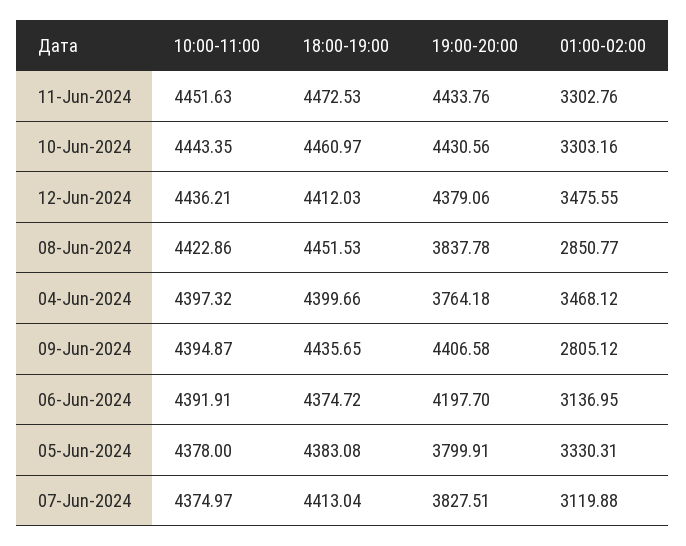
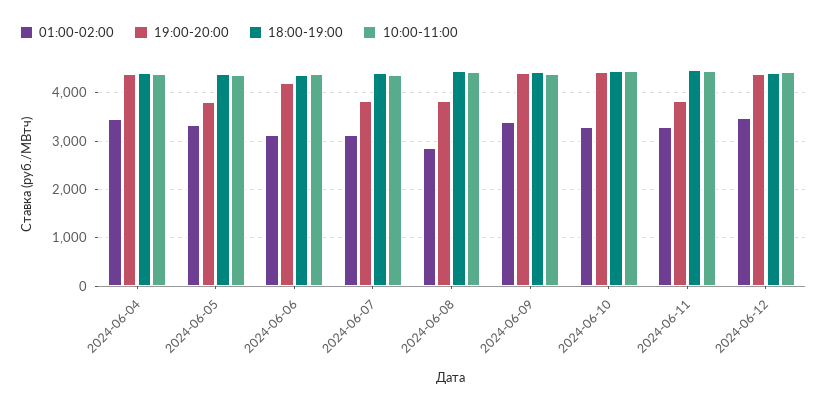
  {
    "10:00-11:00": {
      "11-Jun-2024": 4451.63,
      "10-Jun-2024": 4443.35,
      "12-Jun-2024": 4436.21,
      "08-Jun-2024": 4422.86,
      "04-Jun-2024": 4397.32,
      "09-Jun-2024": 4394.87,
      "06-Jun-2024": 4391.91,
      "05-Jun-2024": 4378,
      "07-Jun-2024": 4374.97
    },
    "18:00-19:00": {
      "11-Jun-2024": 4472.53,
      "10-Jun-2024": 4460.97,
      "12-Jun-2024": 4412.03,
      "08-Jun-2024": 4451.53,
      "04-Jun-2024": 4399.66,
      "09-Jun-2024": 4435.65,
      "06-Jun-2024": 4374.72,
      "05-Jun-2024": 4383.08,
      "07-Jun-2024": 4413.04
    },
    "19:00-20:00": {
-     "11-Jun-2024": 4433.76,
+     "11-Jun-2024": 3800,
      "10-Jun-2024": 4430.56,
      "12-Jun-2024": 4379.06,
      "08-Jun-2024": 3837.78,
-     "04-Jun-2024": 3764.18,
+     "04-Jun-2024": 4400,
      "09-Jun-2024": 4406.58,
      "06-Jun-2024": 4197.7,
      "05-Jun-2024": 3799.91,
      "07-Jun-2024": 3827.51
    },
    "01:00-02:00": {
      "11-Jun-2024": 3302.76,
      "10-Jun-2024": 3303.16,
      "12-Jun-2024": 3475.55,
      "08-Jun-2024": 2850.77,
      "04-Jun-2024": 3468.12,
-     "09-Jun-2024": 2805.12,
+     "09-Jun-2024": 3400,
      "06-Jun-2024": 3136.95,
      "05-Jun-2024": 3330.31,
      "07-Jun-2024": 3119.88
    }
  }

